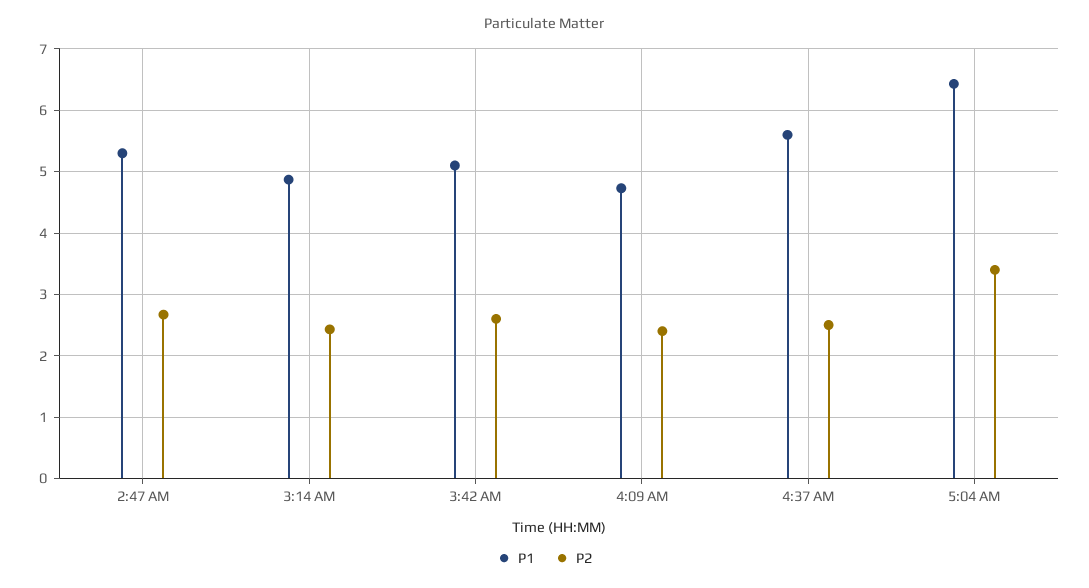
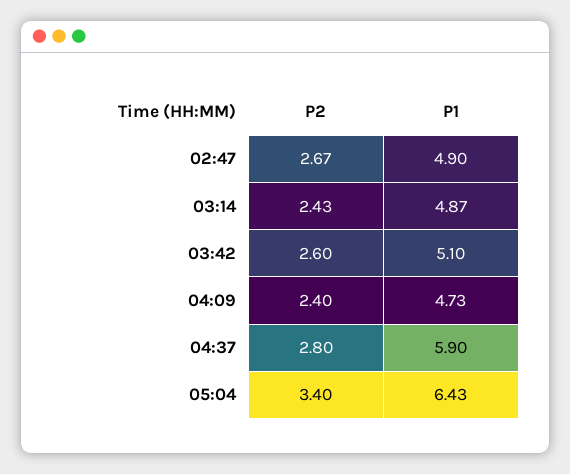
  {
    "P1": {
-     "2:47 AM": 5.3,
+     "2:47 AM": 4.9,
      "3:14 AM": 4.87,
      "3:42 AM": 5.1,
      "4:09 AM": 4.73,
-     "4:37 AM": 5.6,
+     "4:37 AM": 5.9,
      "5:04 AM": 6.43
    },
    "P2": {
      "2:47 AM": 2.67,
      "3:14 AM": 2.43,
      "3:42 AM": 2.6,
      "4:09 AM": 2.4,
-     "4:37 AM": 2.5,
+     "4:37 AM": 2.8,
      "5:04 AM": 3.4
    }
  }

